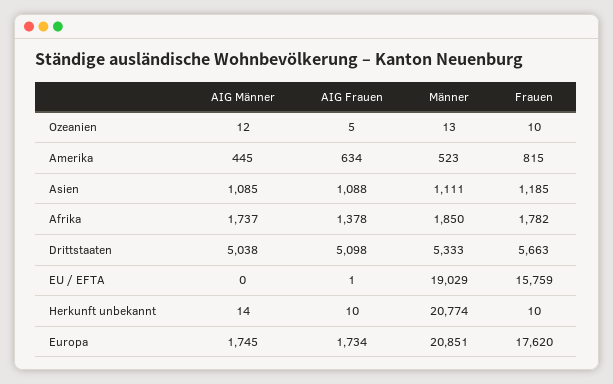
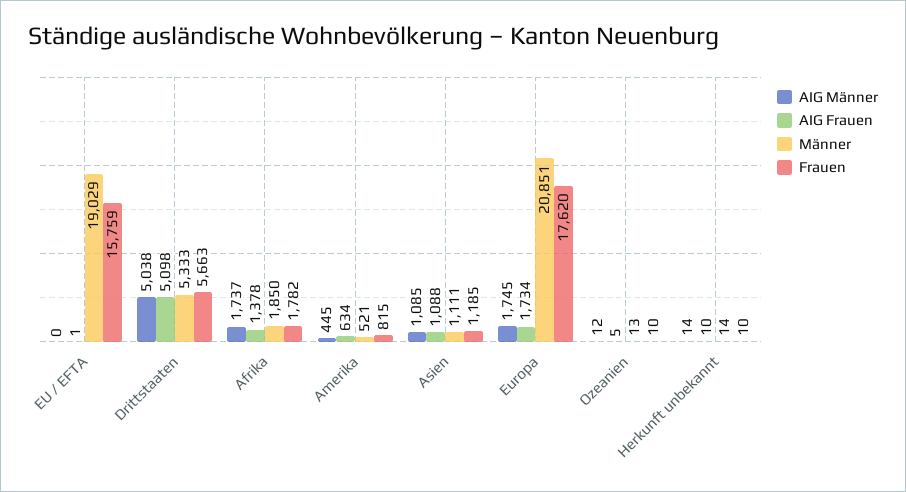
  {
    "AIG Männer": {
      "Ozeanien": 12,
      "Amerika": 445,
      "Asien": 1085,
      "Afrika": 1737,
      "Drittstaaten": 5038,
      "EU / EFTA": 0,
      "Herkunft unbekannt": 14,
      "Europa": 1745
    },
    "AIG Frauen": {
      "Ozeanien": 5,
      "Amerika": 634,
      "Asien": 1088,
      "Afrika": 1378,
      "Drittstaaten": 5098,
      "EU / EFTA": 1,
      "Herkunft unbekannt": 10,
      "Europa": 1734
    },
    "Männer": {
      "Ozeanien": 13,
-     "Amerika": 523,
+     "Amerika": 521,
      "Asien": 1111,
      "Afrika": 1850,
      "Drittstaaten": 5333,
      "EU / EFTA": 19029,
-     "Herkunft unbekannt": 20774,
+     "Herkunft unbekannt": 14,
      "Europa": 20851
    },
    "Frauen": {
      "Ozeanien": 10,
      "Amerika": 815,
      "Asien": 1185,
      "Afrika": 1782,
      "Drittstaaten": 5663,
      "EU / EFTA": 15759,
      "Herkunft unbekannt": 10,
      "Europa": 17620
    }
  }

